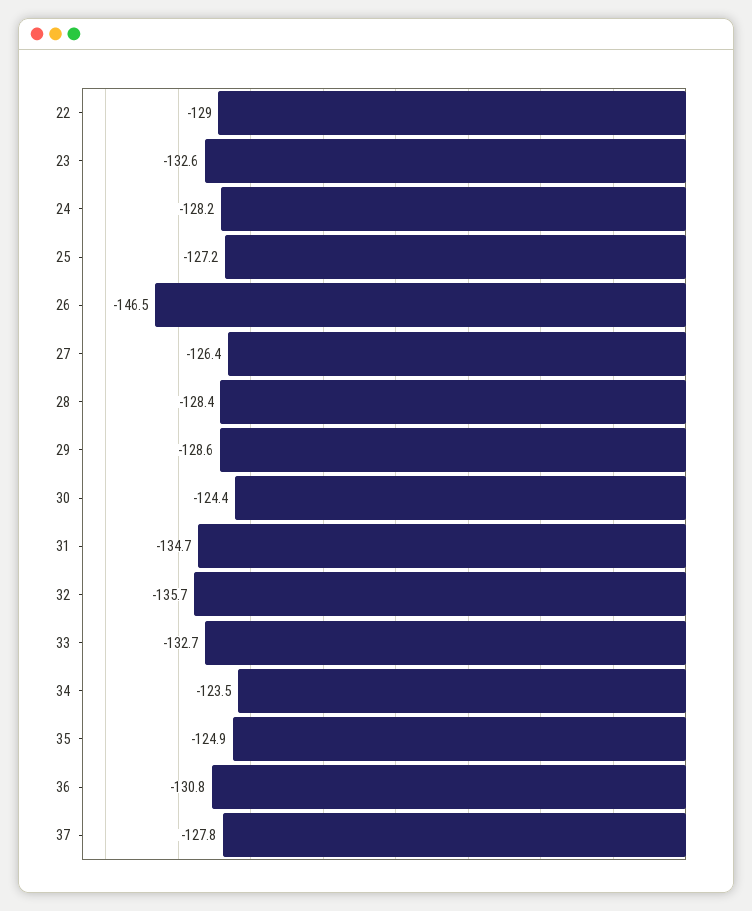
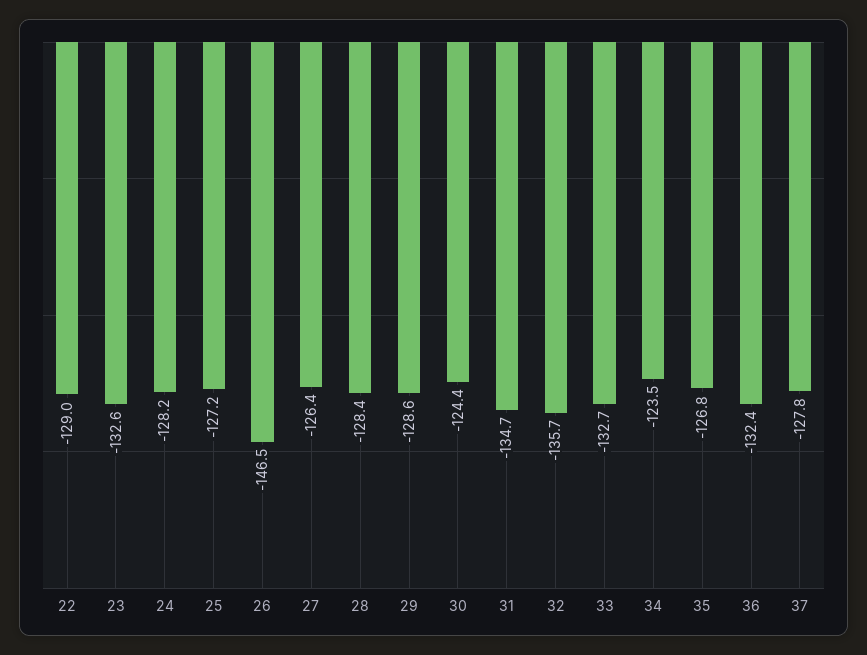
  {
    "22": -129,
    "23": -132.6,
    "24": -128.2,
    "25": -127.2,
    "26": -146.5,
    "27": -126.4,
    "28": -128.4,
    "29": -128.6,
    "30": -124.4,
    "31": -134.7,
    "32": -135.7,
    "33": -132.7,
    "34": -123.5,
-   "35": -124.9,
+   "35": -126.8,
-   "36": -130.8,
+   "36": -132.4,
    "37": -127.8
  }

